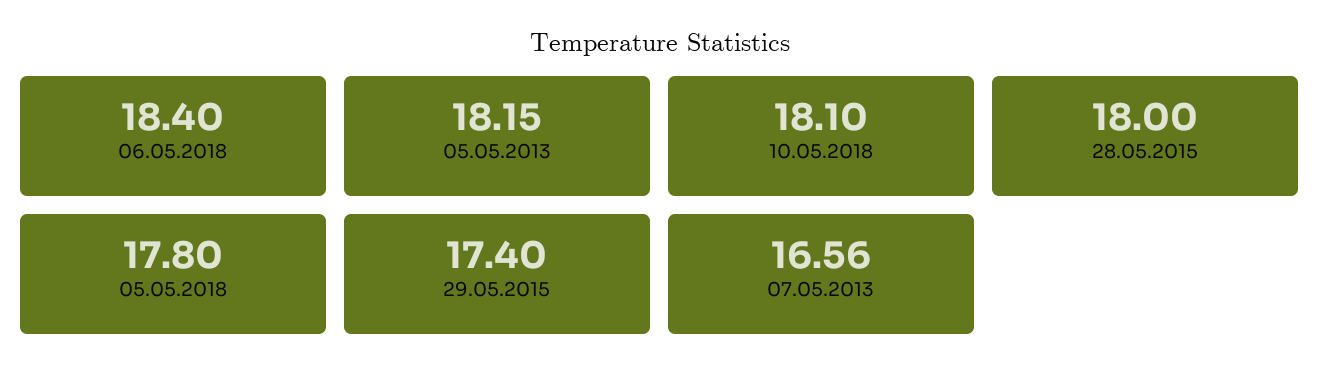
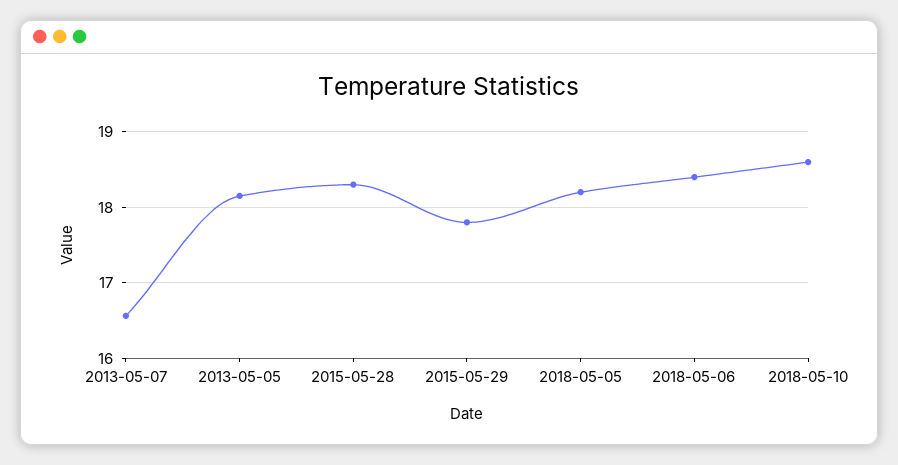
  {
    "06.05.2018": 18.4,
    "05.05.2013": 18.15,
-   "10.05.2018": 18.1,
+   "10.05.2018": 18.6,
-   "28.05.2015": 18,
+   "28.05.2015": 18.3,
-   "05.05.2018": 17.8,
+   "05.05.2018": 18.2,
-   "29.05.2015": 17.4,
+   "29.05.2015": 17.8,
    "07.05.2013": 16.56
  }

